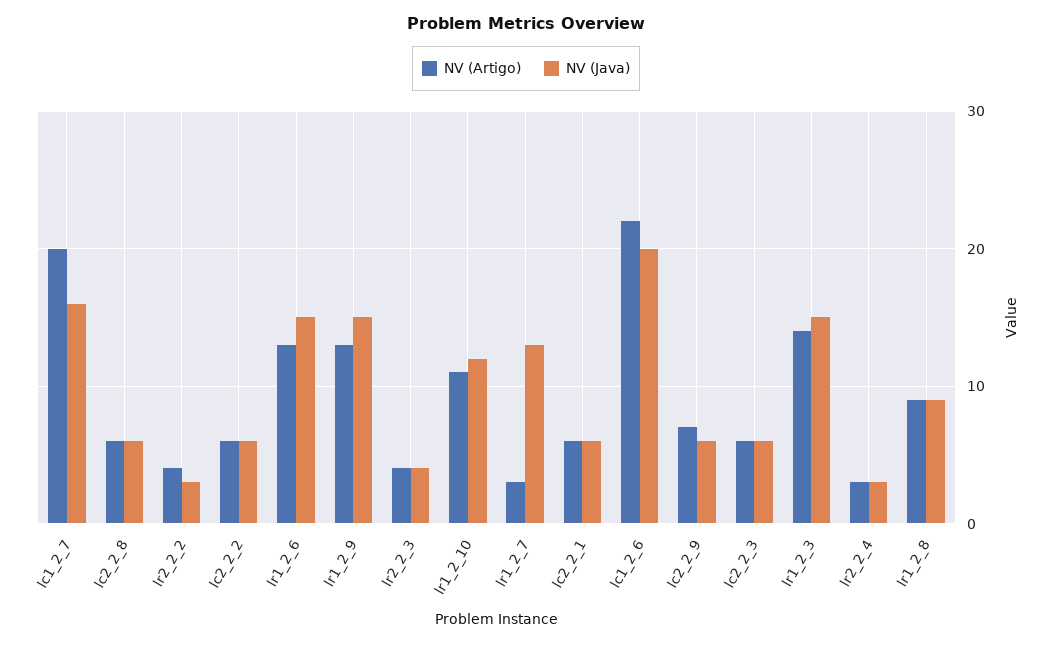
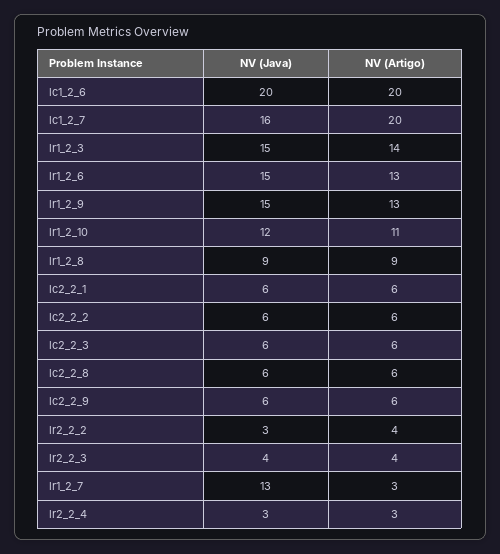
  {
    "NV (Artigo)": {
      "lc1_2_7": 20,
      "lc2_2_8": 6,
      "lr2_2_2": 4,
      "lc2_2_2": 6,
      "lr1_2_6": 13,
      "lr1_2_9": 13,
      "lr2_2_3": 4,
      "lr1_2_10": 11,
      "lr1_2_7": 3,
      "lc2_2_1": 6,
-     "lc1_2_6": 22,
+     "lc1_2_6": 20,
-     "lc2_2_9": 7,
+     "lc2_2_9": 6,
      "lc2_2_3": 6,
      "lr1_2_3": 14,
      "lr2_2_4": 3,
      "lr1_2_8": 9
    },
    "NV (Java)": {
      "lc1_2_7": 16,
      "lc2_2_8": 6,
      "lr2_2_2": 3,
      "lc2_2_2": 6,
      "lr1_2_6": 15,
      "lr1_2_9": 15,
      "lr2_2_3": 4,
      "lr1_2_10": 12,
      "lr1_2_7": 13,
      "lc2_2_1": 6,
      "lc1_2_6": 20,
      "lc2_2_9": 6,
      "lc2_2_3": 6,
      "lr1_2_3": 15,
      "lr2_2_4": 3,
      "lr1_2_8": 9
    }
  }

